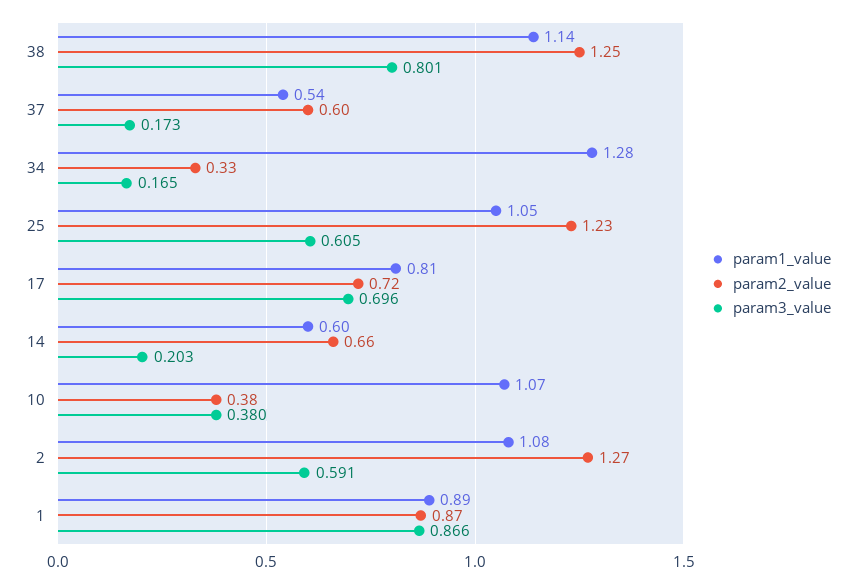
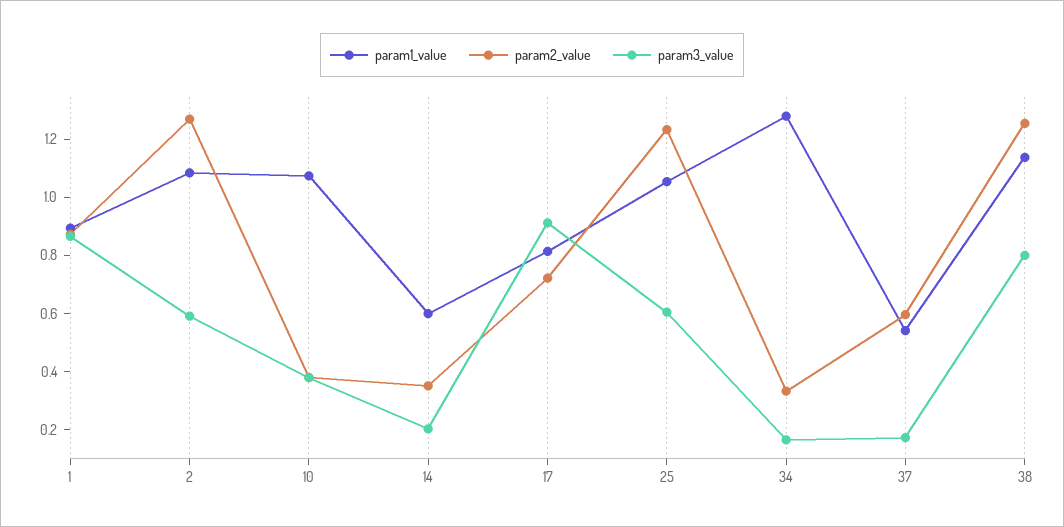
  {
    "param1_value": {
      "38": 1.14,
      "37": 0.54,
      "34": 1.28,
      "25": 1.05,
      "17": 0.81,
      "14": 0.6,
      "10": 1.07,
      "2": 1.08,
      "1": 0.89
    },
    "param2_value": {
      "38": 1.25,
      "37": 0.6,
      "34": 0.33,
      "25": 1.23,
      "17": 0.72,
-     "14": 0.66,
+     "14": 0.35,
      "10": 0.38,
      "2": 1.27,
      "1": 0.87
    },
    "param3_value": {
      "38": 0.801,
      "37": 0.173,
      "34": 0.165,
      "25": 0.605,
-     "17": 0.696,
+     "17": 0.9,
      "14": 0.203,
      "10": 0.38,
      "2": 0.591,
      "1": 0.866
    }
  }

